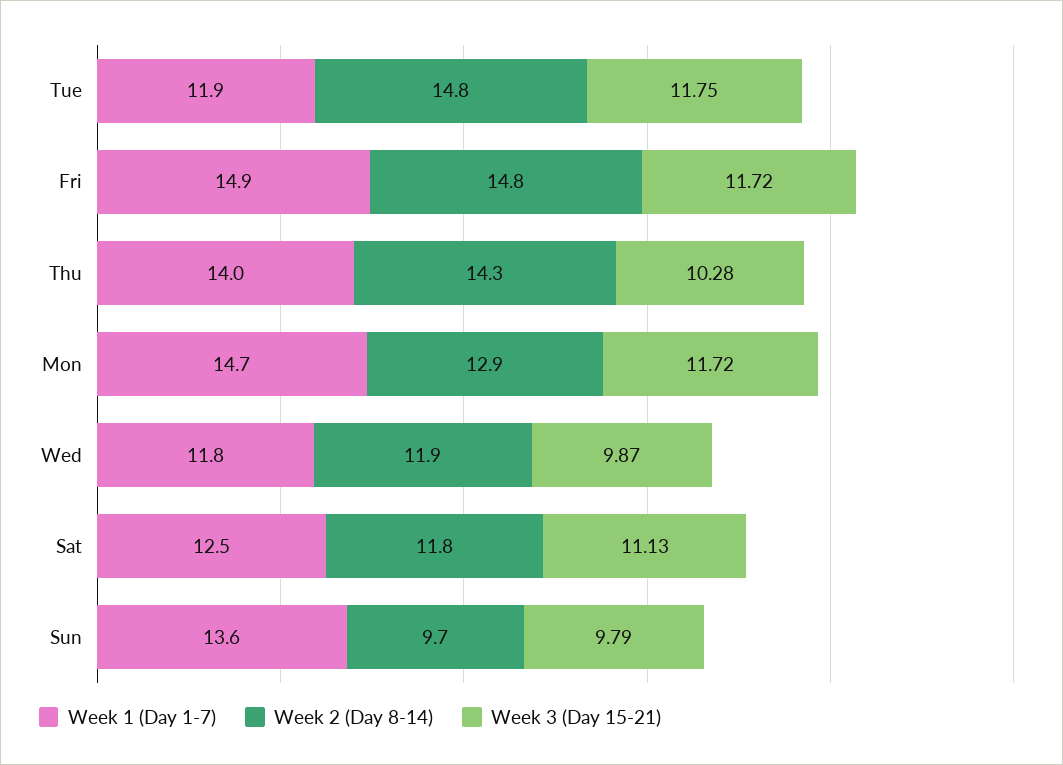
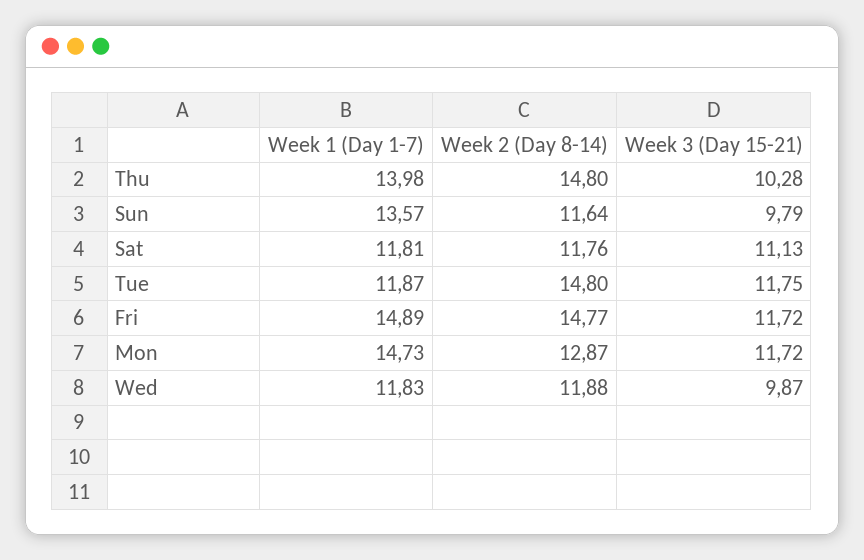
  {
    "Week 1 (Day 1-7)": {
      "Tue": 11.87,
      "Fri": 14.89,
      "Thu": 13.98,
      "Mon": 14.73,
      "Wed": 11.83,
-     "Sat": 12.5,
+     "Sat": 11.81,
      "Sun": 13.57
    },
    "Week 2 (Day 8-14)": {
      "Tue": 14.8,
      "Fri": 14.77,
-     "Thu": 14.3,
+     "Thu": 14.8,
      "Mon": 12.87,
      "Wed": 11.88,
      "Sat": 11.76,
-     "Sun": 9.7
+     "Sun": 11.64
    },
    "Week 3 (Day 15-21)": {
      "Tue": 11.75,
      "Fri": 11.72,
      "Thu": 10.28,
      "Mon": 11.72,
      "Wed": 9.87,
      "Sat": 11.13,
      "Sun": 9.79
    }
  }

